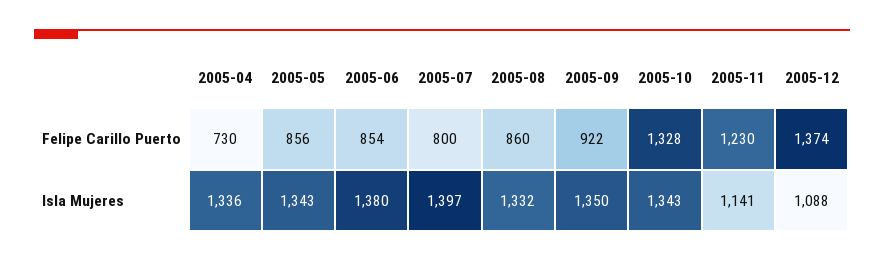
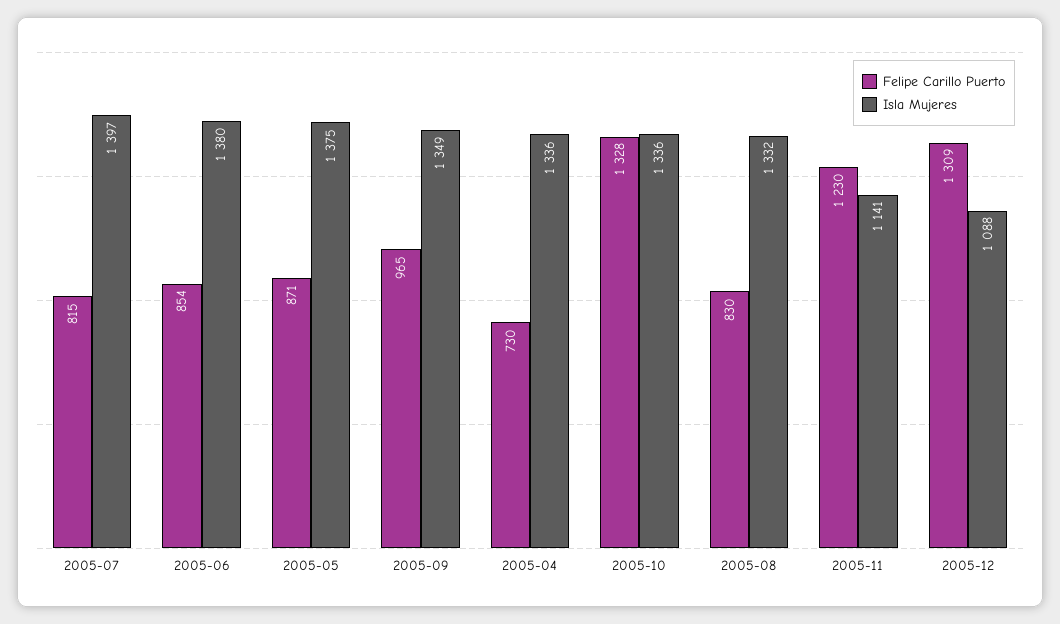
  {
    "Felipe Carillo Puerto": {
      "2005-04": 730,
-     "2005-05": 856,
+     "2005-05": 871,
      "2005-06": 854,
-     "2005-07": 800,
+     "2005-07": 815,
-     "2005-08": 860,
+     "2005-08": 830,
-     "2005-09": 922,
+     "2005-09": 965,
      "2005-10": 1328,
      "2005-11": 1230,
-     "2005-12": 1374
+     "2005-12": 1309
    },
    "Isla Mujeres": {
      "2005-04": 1336,
-     "2005-05": 1343,
+     "2005-05": 1375,
      "2005-06": 1380,
      "2005-07": 1397,
      "2005-08": 1332,
-     "2005-09": 1350,
+     "2005-09": 1349,
-     "2005-10": 1343,
+     "2005-10": 1336,
      "2005-11": 1141,
      "2005-12": 1088
    }
  }

